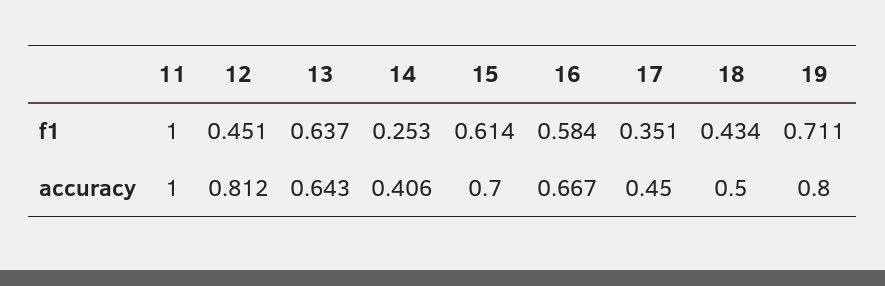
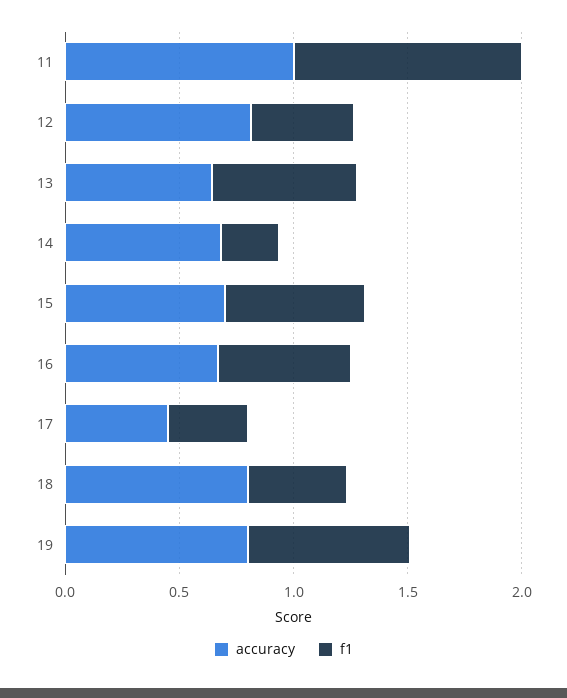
  {
    "f1": {
      "11": 1,
      "12": 0.451,
      "13": 0.637,
      "14": 0.253,
      "15": 0.614,
      "16": 0.584,
      "17": 0.351,
      "18": 0.434,
      "19": 0.711
    },
    "accuracy": {
      "11": 1,
      "12": 0.812,
      "13": 0.643,
-     "14": 0.406,
+     "14": 0.7,
      "15": 0.7,
      "16": 0.667,
      "17": 0.45,
-     "18": 0.5,
+     "18": 0.8,
      "19": 0.8
    }
  }

